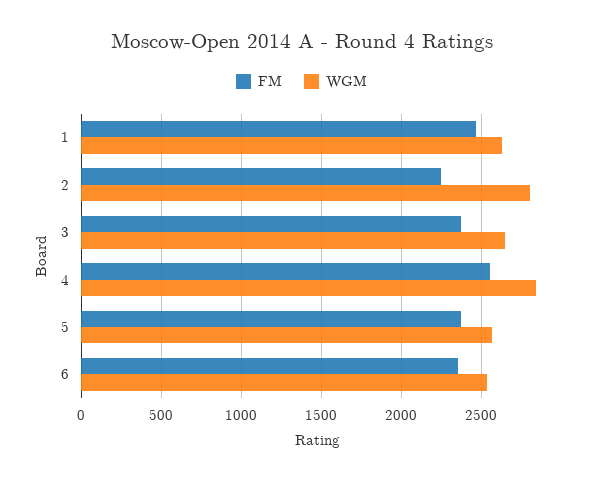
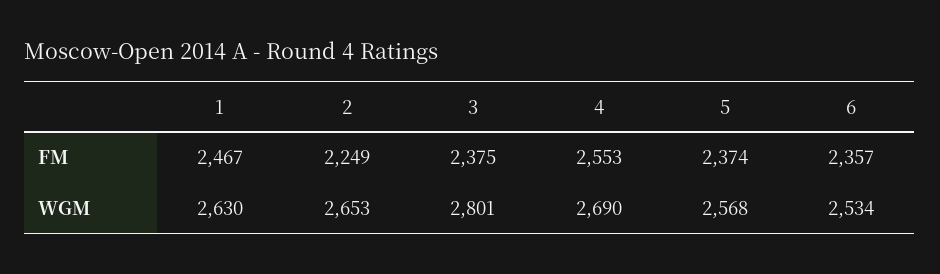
  {
    "FM": {
      "1": 2467,
      "2": 2249,
      "3": 2375,
      "4": 2553,
      "5": 2374,
      "6": 2357
    },
    "WGM": {
      "1": 2630,
-     "2": 2800,
+     "2": 2653,
-     "3": 2650,
+     "3": 2801,
-     "4": 2850,
+     "4": 2690,
      "5": 2568,
      "6": 2534
    }
  }

